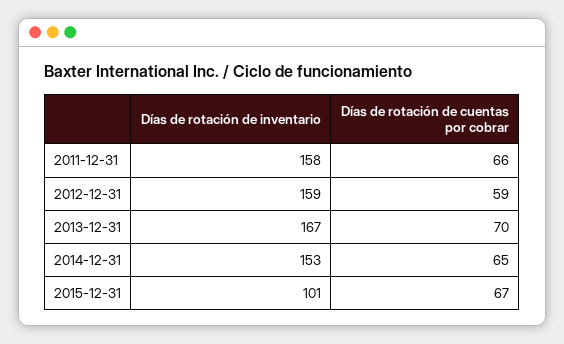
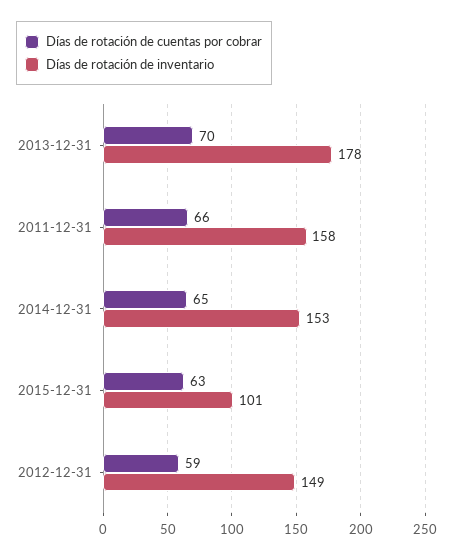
  {
    "Días de rotación de inventario": {
      "2011-12-31": 158,
-     "2012-12-31": 159,
+     "2012-12-31": 149,
-     "2013-12-31": 167,
+     "2013-12-31": 178,
      "2014-12-31": 153,
      "2015-12-31": 101
    },
    "Días de rotación de cuentas por cobrar": {
      "2011-12-31": 66,
      "2012-12-31": 59,
      "2013-12-31": 70,
      "2014-12-31": 65,
-     "2015-12-31": 67
+     "2015-12-31": 63
    }
  }

